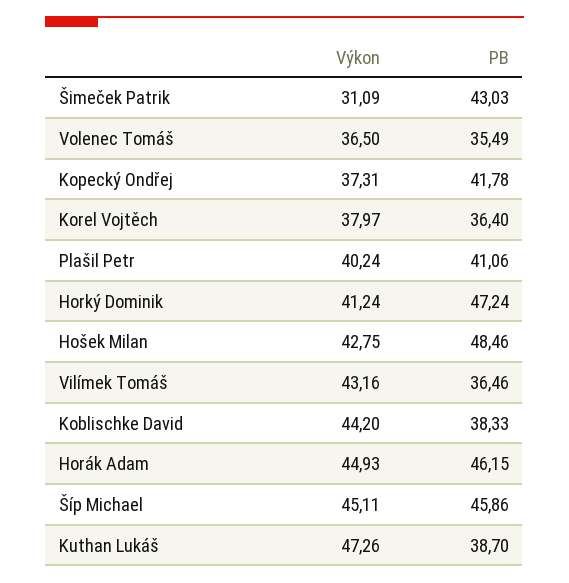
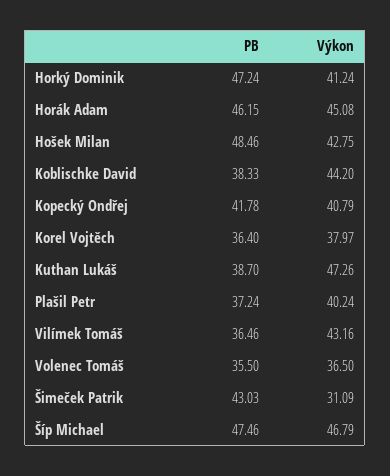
  {
    "Výkon": {
      "Šimeček Patrik": 31.09,
      "Volenec Tomáš": 36.5,
-     "Kopecký Ondřej": 37.31,
+     "Kopecký Ondřej": 40.79,
      "Korel Vojtěch": 37.97,
      "Plašil Petr": 40.24,
      "Horký Dominik": 41.24,
      "Hošek Milan": 42.75,
      "Vilímek Tomáš": 43.16,
      "Koblischke David": 44.2,
-     "Horák Adam": 44.93,
+     "Horák Adam": 45.08,
-     "Šíp Michael": 45.11,
+     "Šíp Michael": 46.79,
      "Kuthan Lukáš": 47.26
    },
    "PB": {
      "Šimeček Patrik": 43.03,
-     "Volenec Tomáš": 35.49,
+     "Volenec Tomáš": 35.5,
      "Kopecký Ondřej": 41.78,
      "Korel Vojtěch": 36.4,
-     "Plašil Petr": 41.06,
+     "Plašil Petr": 37.24,
      "Horký Dominik": 47.24,
      "Hošek Milan": 48.46,
      "Vilímek Tomáš": 36.46,
      "Koblischke David": 38.33,
      "Horák Adam": 46.15,
-     "Šíp Michael": 45.86,
+     "Šíp Michael": 47.46,
      "Kuthan Lukáš": 38.7
    }
  }

